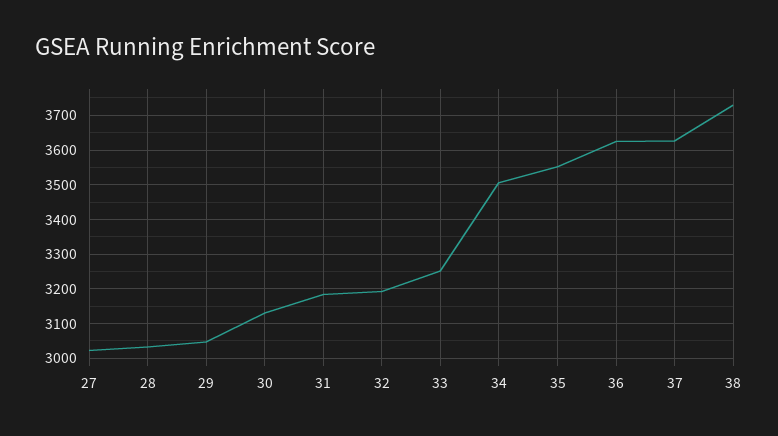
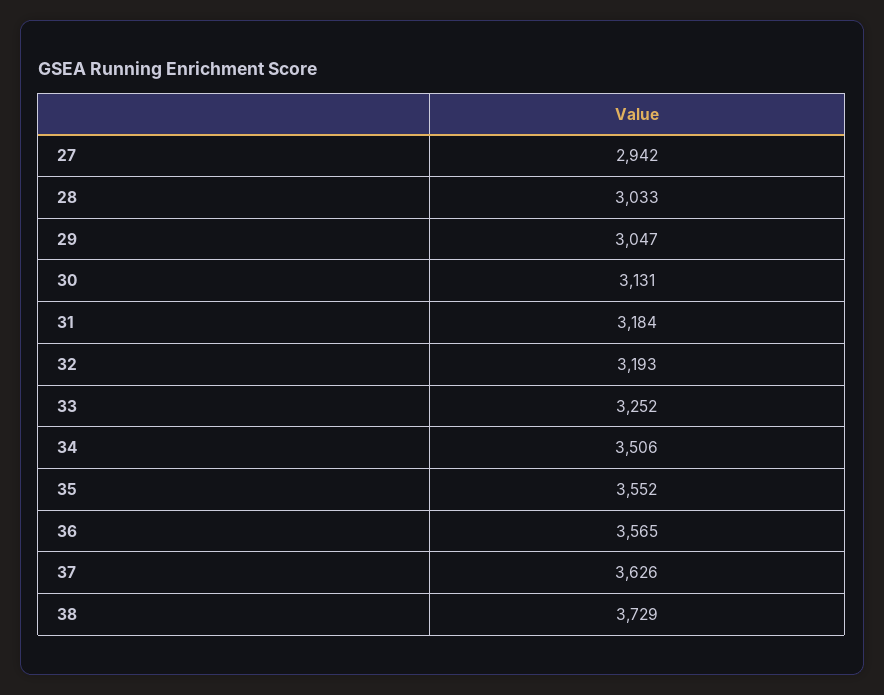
  {
-   "27": 3020,
+   "27": 2942,
    "28": 3033,
    "29": 3047,
    "30": 3131,
    "31": 3184,
    "32": 3193,
    "33": 3252,
    "34": 3506,
    "35": 3552,
-   "36": 3620,
+   "36": 3565,
    "37": 3626,
    "38": 3729
  }

